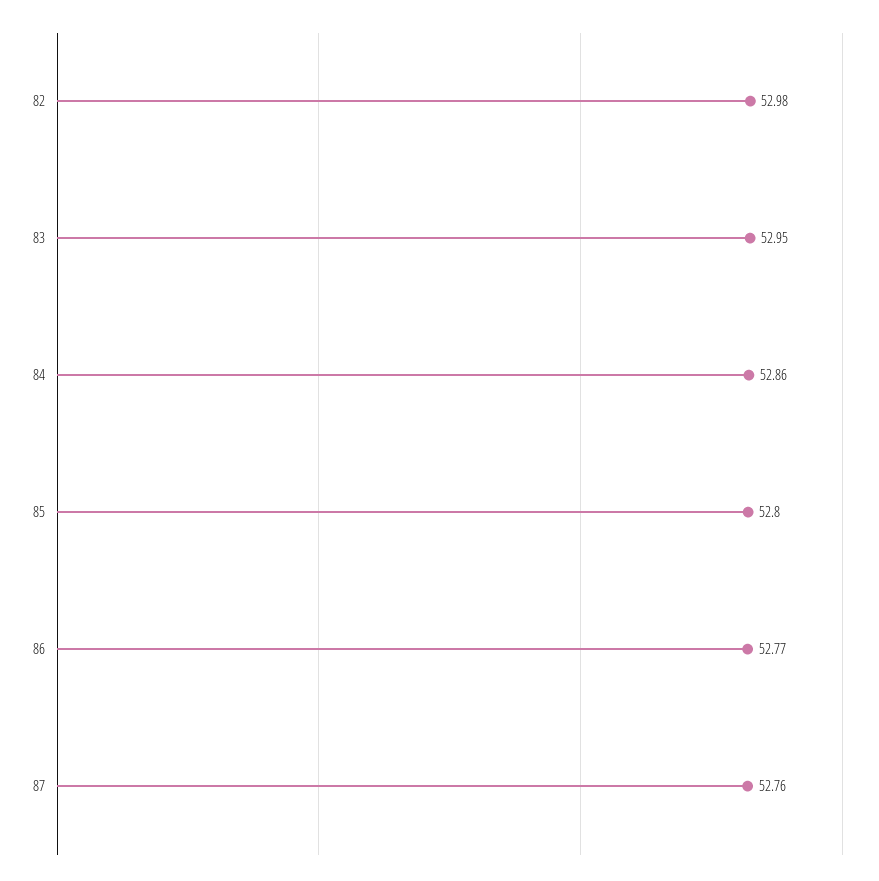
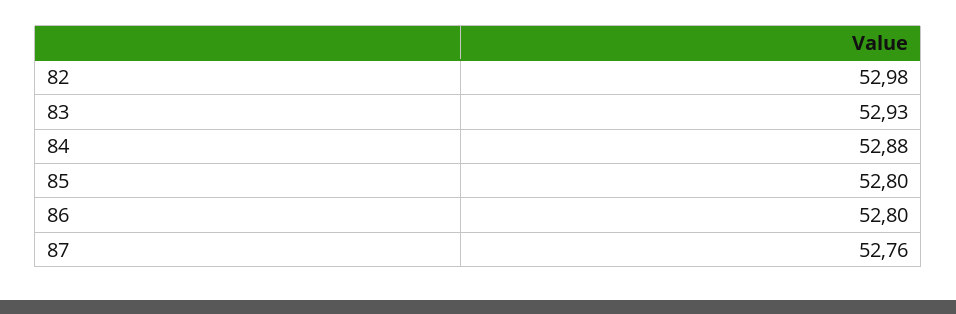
  {
    "82": 52.98,
-   "83": 52.95,
+   "83": 52.93,
-   "84": 52.86,
+   "84": 52.88,
    "85": 52.8,
-   "86": 52.77,
+   "86": 52.8,
    "87": 52.76
  }

